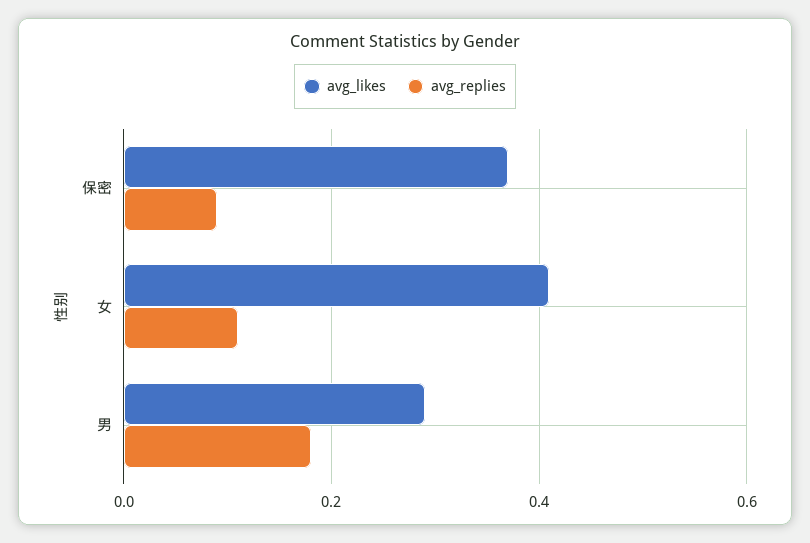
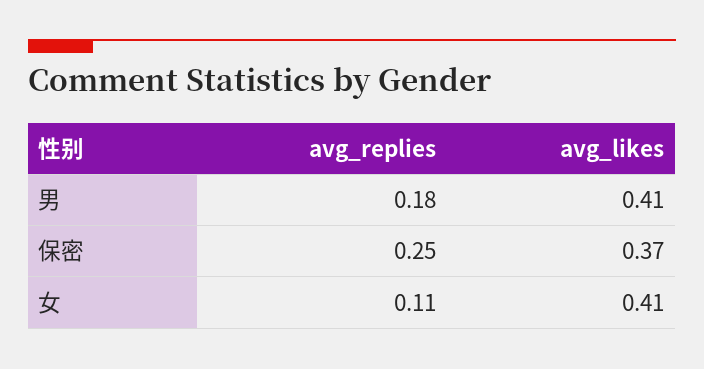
  {
    "avg_likes": {
      "保密": 0.37,
      "女": 0.41,
-     "男": 0.3
+     "男": 0.41
    },
    "avg_replies": {
-     "保密": 0.1,
+     "保密": 0.25,
      "女": 0.11,
      "男": 0.18
    }
  }

